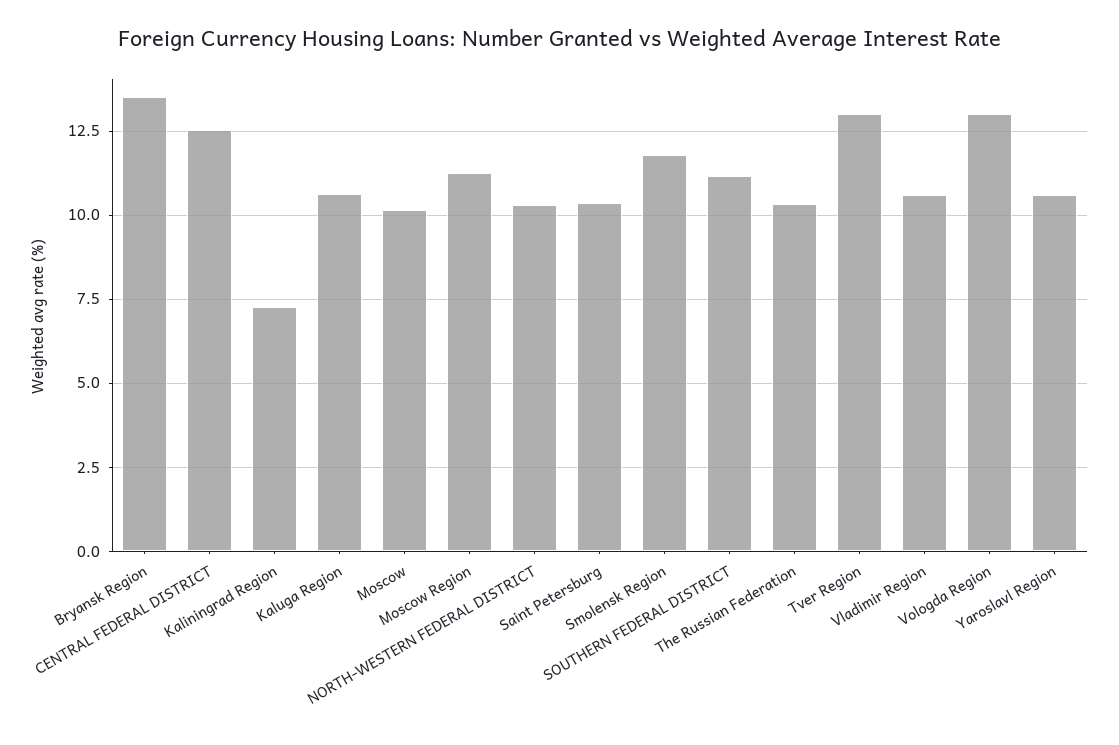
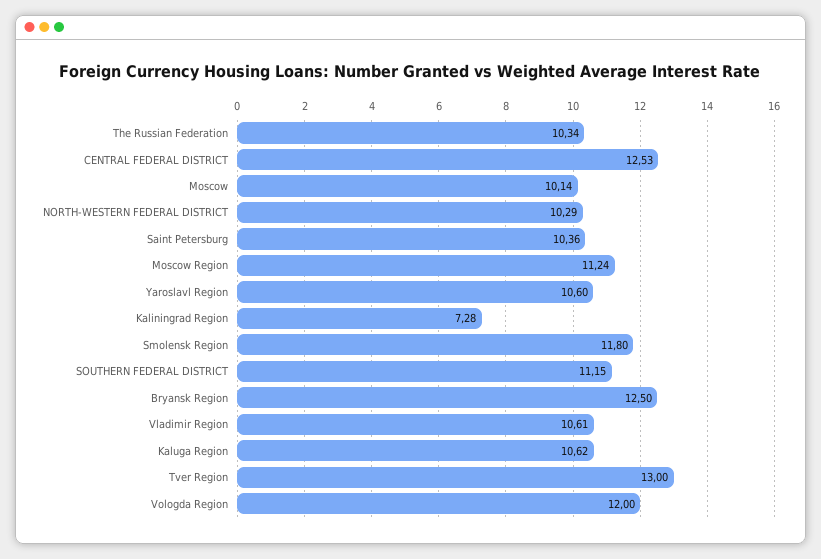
  {
-   "Bryansk Region": 13.5,
+   "Bryansk Region": 12.5,
    "CENTRAL FEDERAL DISTRICT": 12.53,
    "Kaliningrad Region": 7.28,
    "Kaluga Region": 10.62,
    "Moscow": 10.14,
    "Moscow Region": 11.24,
    "NORTH-WESTERN FEDERAL DISTRICT": 10.29,
    "Saint Petersburg": 10.36,
    "Smolensk Region": 11.8,
    "SOUTHERN FEDERAL DISTRICT": 11.15,
    "The Russian Federation": 10.34,
    "Tver Region": 13,
    "Vladimir Region": 10.61,
-   "Vologda Region": 13,
+   "Vologda Region": 12,
    "Yaroslavl Region": 10.6
  }

